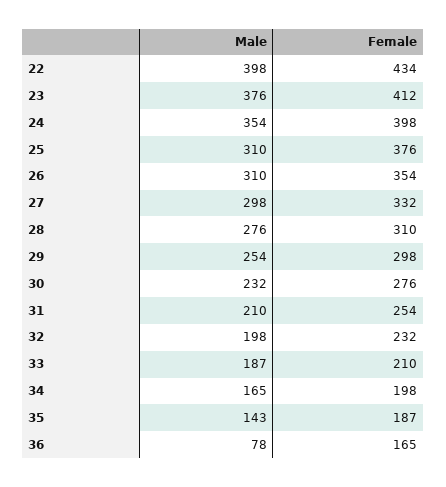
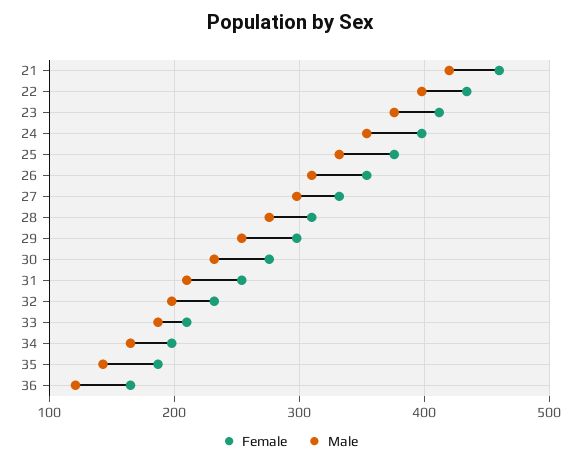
  {
    "Male": {
      "22": 398,
      "23": 376,
      "24": 354,
-     "25": 310,
+     "25": 330,
      "26": 310,
      "27": 298,
      "28": 276,
      "29": 254,
      "30": 232,
      "31": 210,
      "32": 198,
      "33": 187,
      "34": 165,
      "35": 143,
-     "36": 78
+     "36": 120,
+     "21": 420
    },
    "Female": {
      "22": 434,
      "23": 412,
      "24": 398,
      "25": 376,
      "26": 354,
      "27": 332,
      "28": 310,
      "29": 298,
      "30": 276,
      "31": 254,
      "32": 232,
      "33": 210,
      "34": 198,
      "35": 187,
-     "36": 165
+     "36": 165,
+     "21": 460
    }
  }

